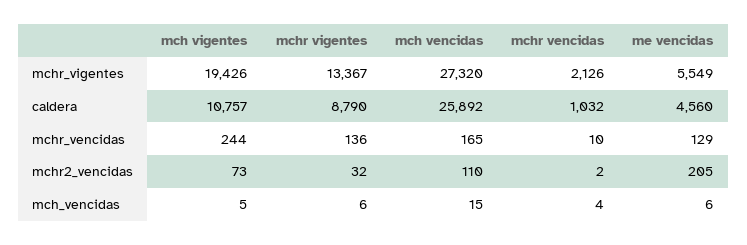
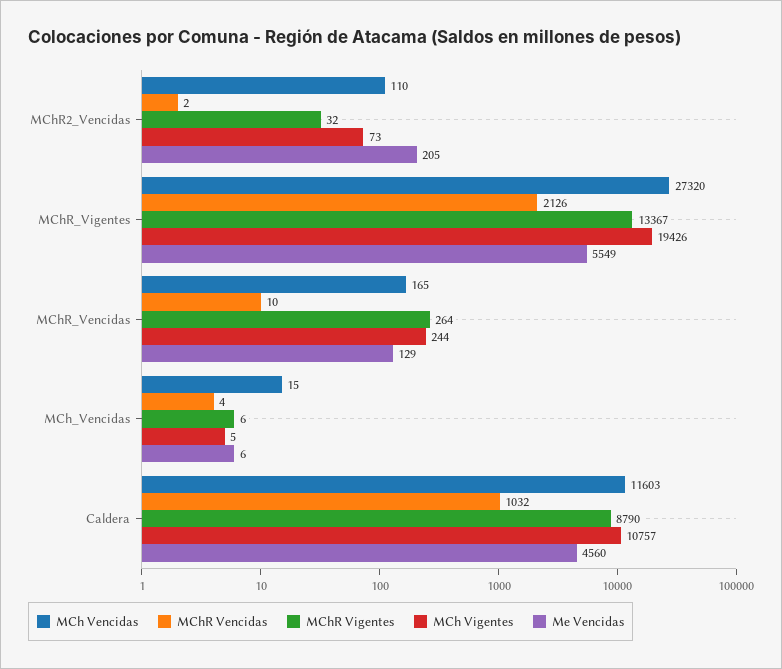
  {
    "mch vigentes": {
      "mchr_vigentes": 19426,
      "caldera": 10757,
      "mchr_vencidas": 244,
      "mchr2_vencidas": 73,
      "mch_vencidas": 5
    },
    "mchr vigentes": {
      "mchr_vigentes": 13367,
      "caldera": 8790,
-     "mchr_vencidas": 136,
+     "mchr_vencidas": 264,
      "mchr2_vencidas": 32,
      "mch_vencidas": 6
    },
    "mch vencidas": {
      "mchr_vigentes": 27320,
-     "caldera": 25892,
+     "caldera": 11603,
      "mchr_vencidas": 165,
      "mchr2_vencidas": 110,
      "mch_vencidas": 15
    },
    "mchr vencidas": {
      "mchr_vigentes": 2126,
      "caldera": 1032,
      "mchr_vencidas": 10,
      "mchr2_vencidas": 2,
      "mch_vencidas": 4
    },
    "me vencidas": {
      "mchr_vigentes": 5549,
      "caldera": 4560,
      "mchr_vencidas": 129,
      "mchr2_vencidas": 205,
      "mch_vencidas": 6
    }
  }

